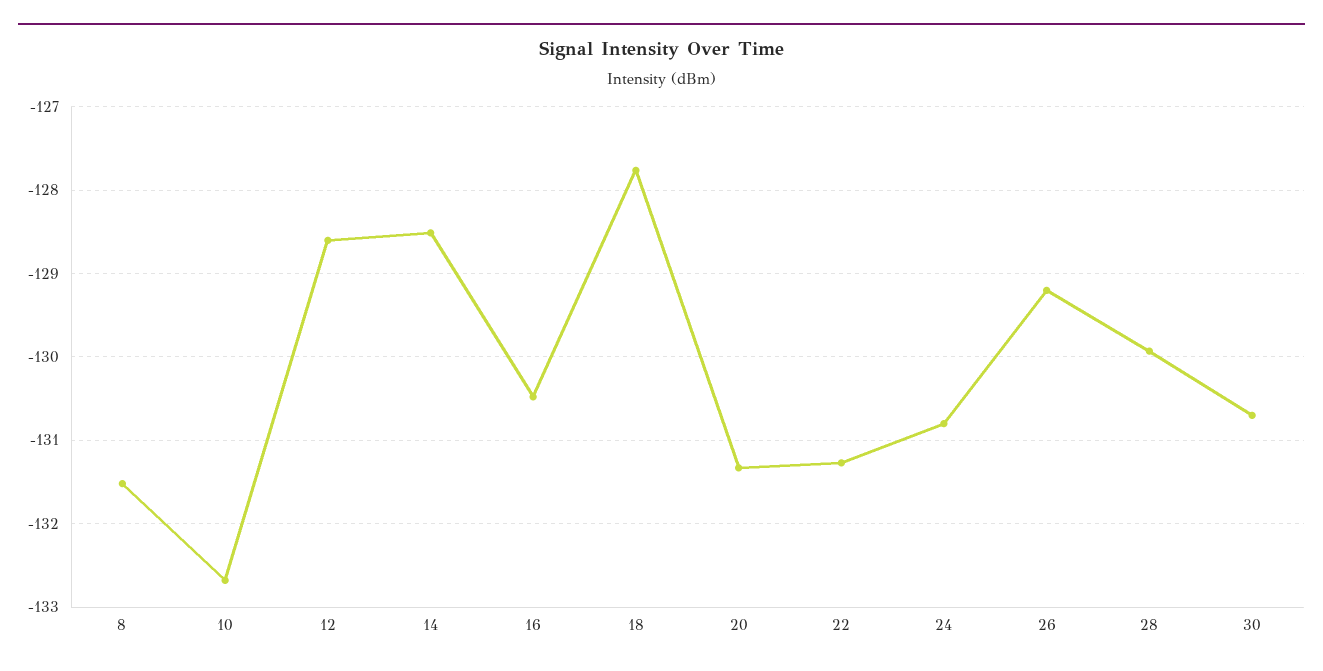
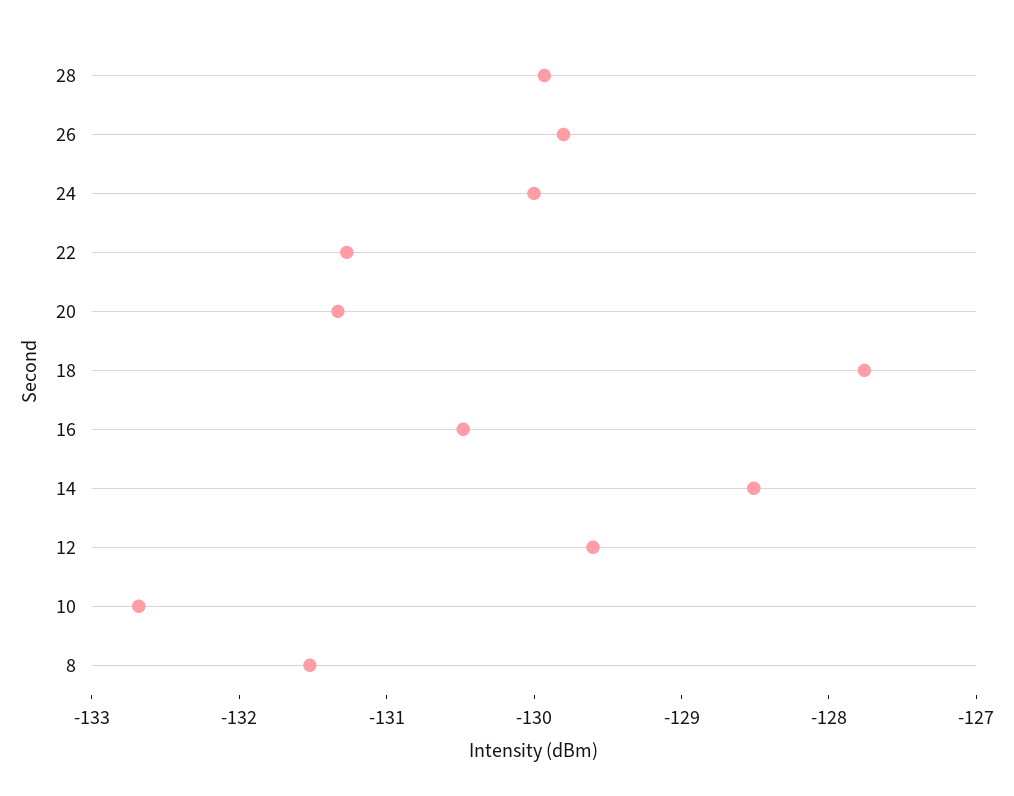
  {
    "8": -131.5,
    "10": -132.7,
-   "12": -128.6,
+   "12": -129.6,
    "14": -128.5,
    "16": -130.5,
    "18": -127.8,
    "20": -131.3,
    "22": -131.3,
-   "24": -130.8,
+   "24": -130,
-   "26": -129.2,
+   "26": -129.8,
-   "28": -129.9,
+   "28": -129.9
-   "30": -130.7
  }

